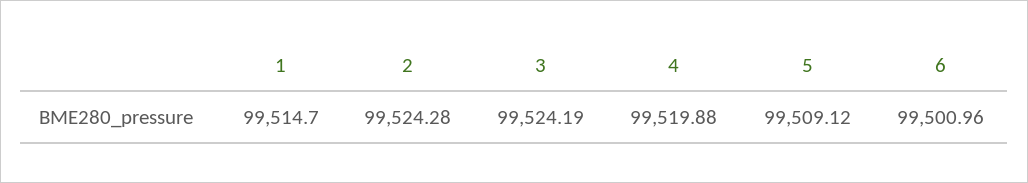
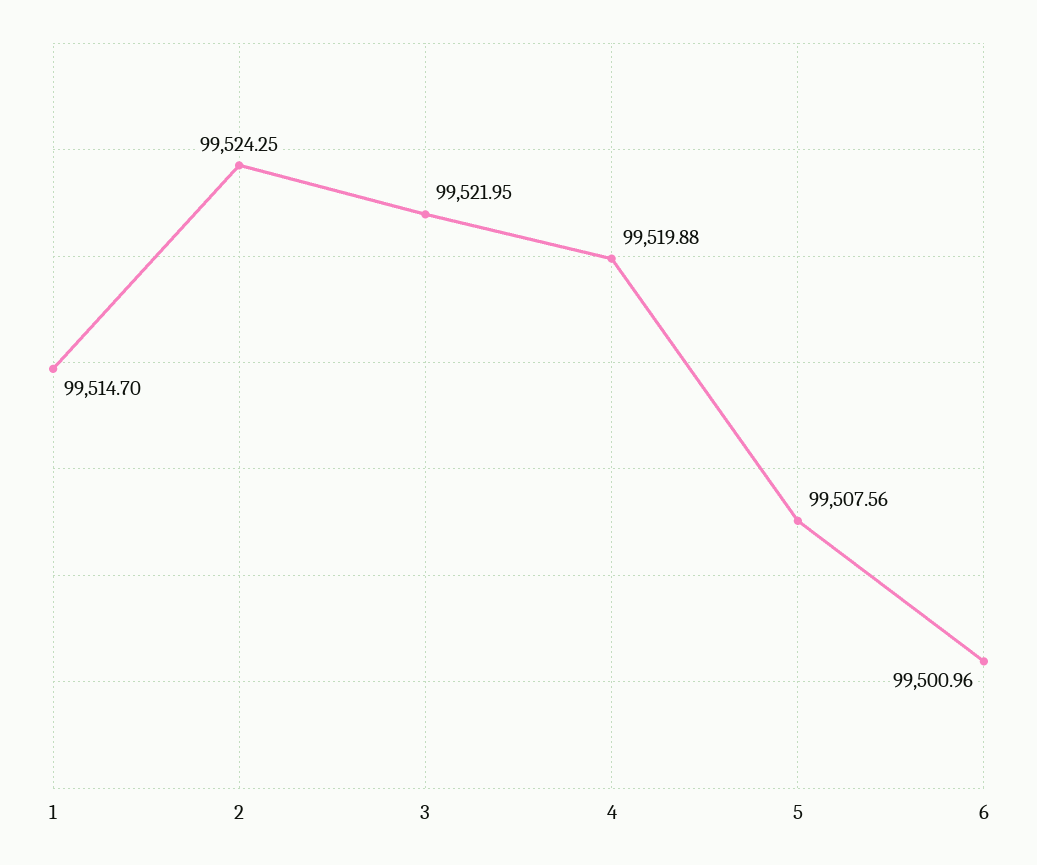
  {
    "1": 99514.7,
-   "2": 99524.28,
+   "2": 99524.25,
-   "3": 99524.19,
+   "3": 99521.95,
    "4": 99519.88,
-   "5": 99509.12,
+   "5": 99507.56,
    "6": 99500.96
  }

